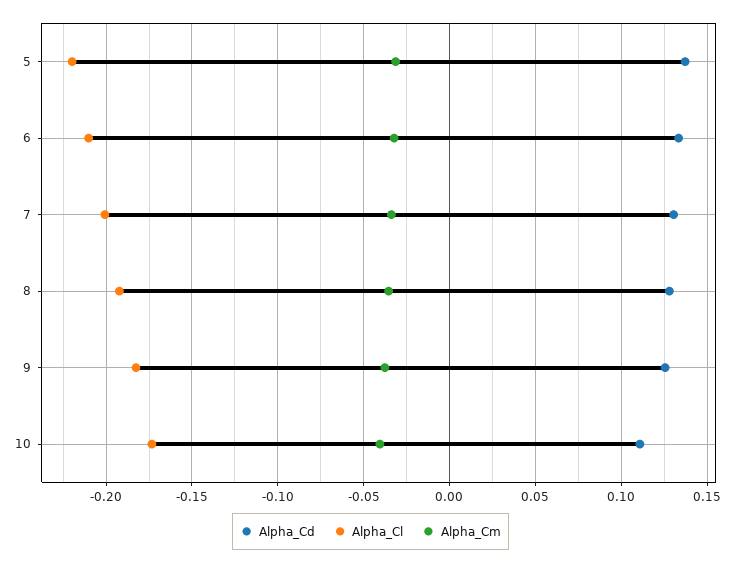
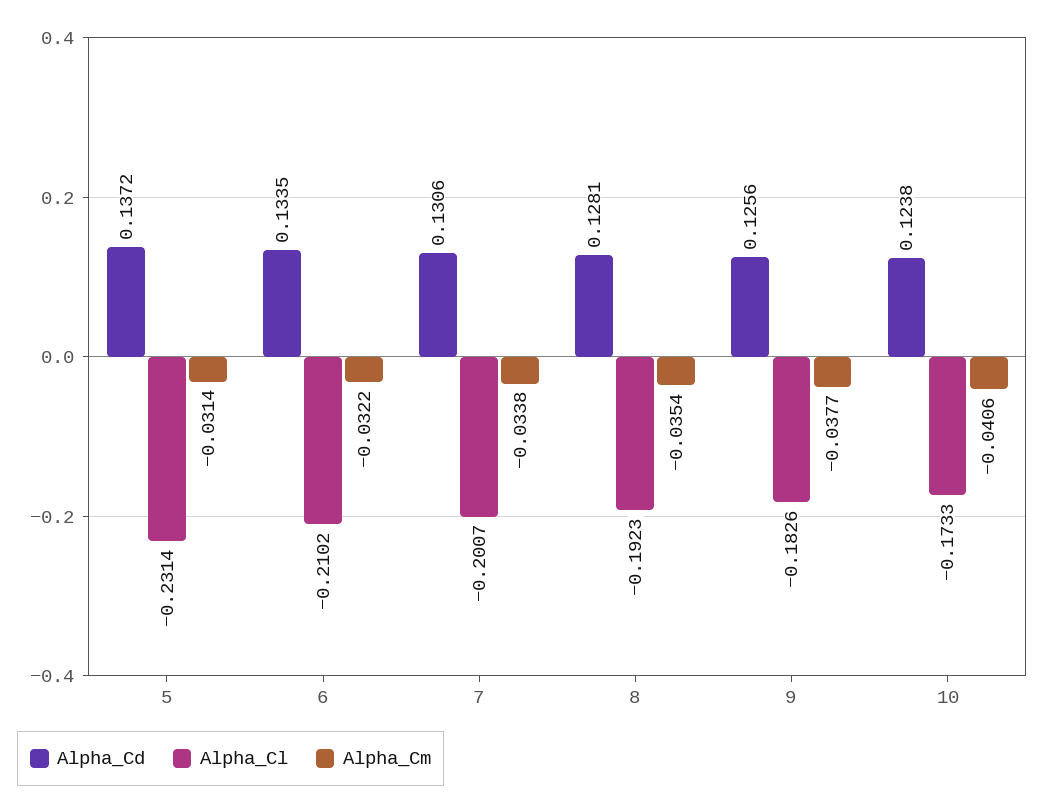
  {
    "Alpha_Cd": {
      "5": 0.1372,
      "6": 0.1335,
      "7": 0.1306,
      "8": 0.1281,
      "9": 0.1256,
-     "10": 0.11
+     "10": 0.1238
    },
    "Alpha_Cl": {
-     "5": -0.22,
+     "5": -0.2314,
      "6": -0.2102,
      "7": -0.2007,
      "8": -0.1923,
      "9": -0.1826,
      "10": -0.1733
    },
    "Alpha_Cm": {
      "5": -0.0314,
      "6": -0.0322,
      "7": -0.0338,
      "8": -0.0354,
      "9": -0.0377,
      "10": -0.0406
    }
  }

